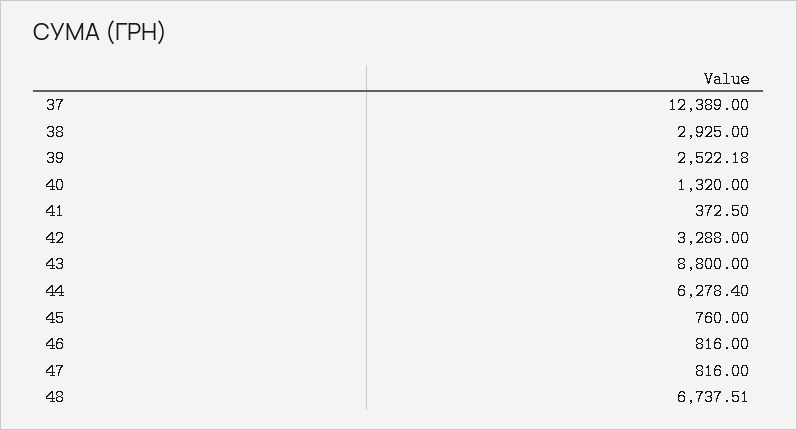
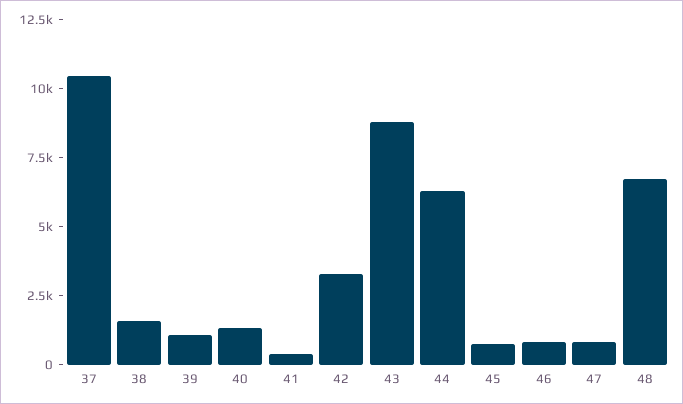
  {
-   "37": 12389,
+   "37": 10500,
-   "38": 2925,
+   "38": 1500,
-   "39": 2522.18,
+   "39": 1000,
    "40": 1320,
    "41": 372.5,
    "42": 3288,
    "43": 8800,
    "44": 6278.4,
    "45": 760,
    "46": 816,
    "47": 816,
    "48": 6737.51
  }

